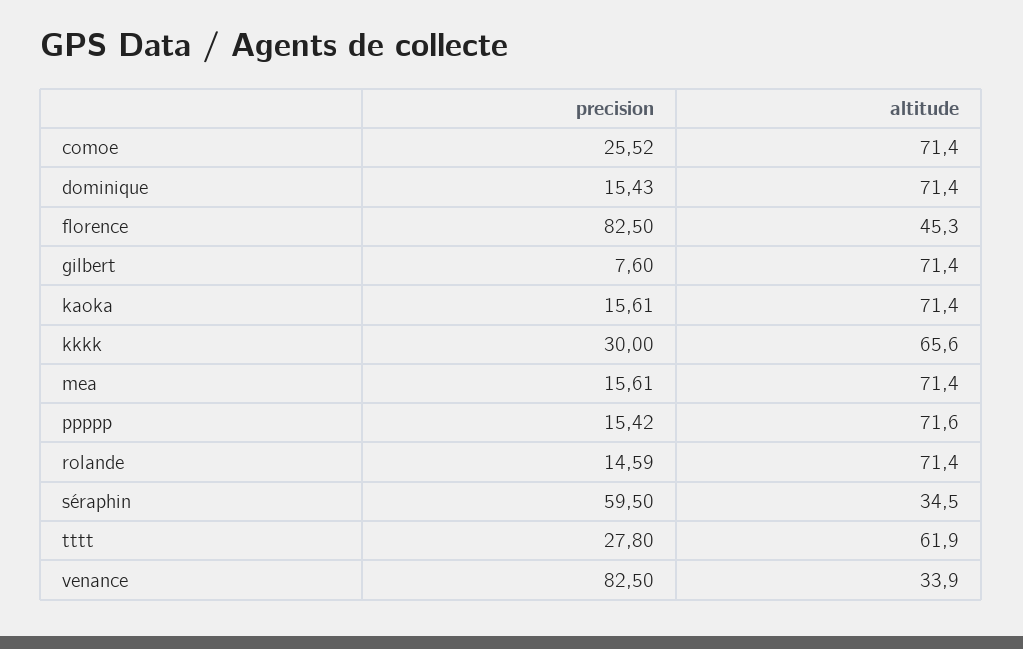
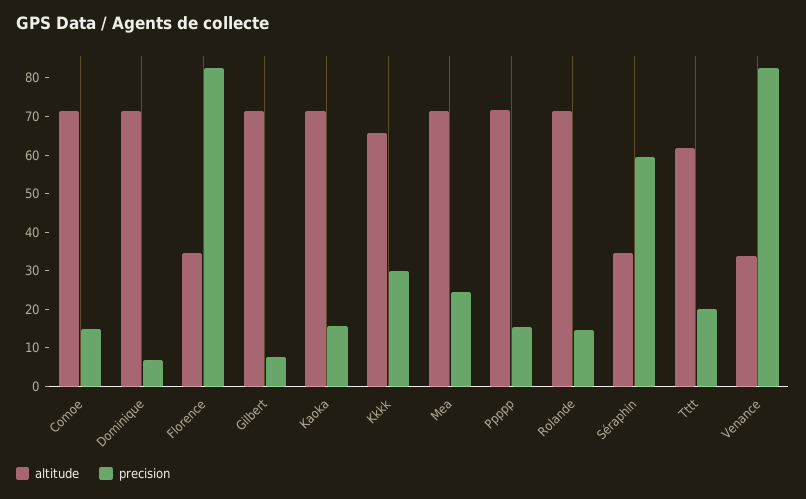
  {
    "precision": {
-     "comoe": 25.52,
+     "comoe": 15,
-     "dominique": 15.43,
+     "dominique": 7.5,
      "florence": 82.5,
      "gilbert": 7.6,
      "kaoka": 15.61,
      "kkkk": 30,
-     "mea": 15.61,
+     "mea": 25,
      "ppppp": 15.42,
      "rolande": 14.59,
      "séraphin": 59.5,
-     "tttt": 27.8,
+     "tttt": 20,
      "venance": 82.5
    },
    "altitude": {
      "comoe": 71.4,
      "dominique": 71.4,
-     "florence": 45.3,
+     "florence": 35,
      "gilbert": 71.4,
      "kaoka": 71.4,
      "kkkk": 65.6,
      "mea": 71.4,
      "ppppp": 71.6,
      "rolande": 71.4,
      "séraphin": 34.5,
      "tttt": 61.9,
      "venance": 33.9
    }
  }

